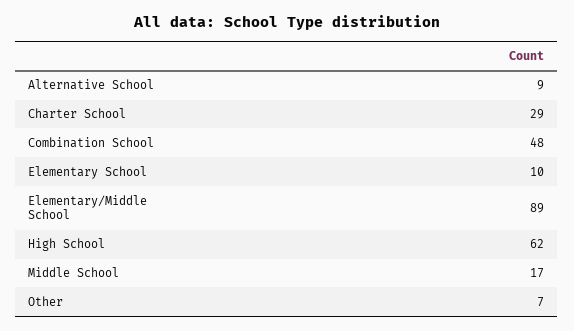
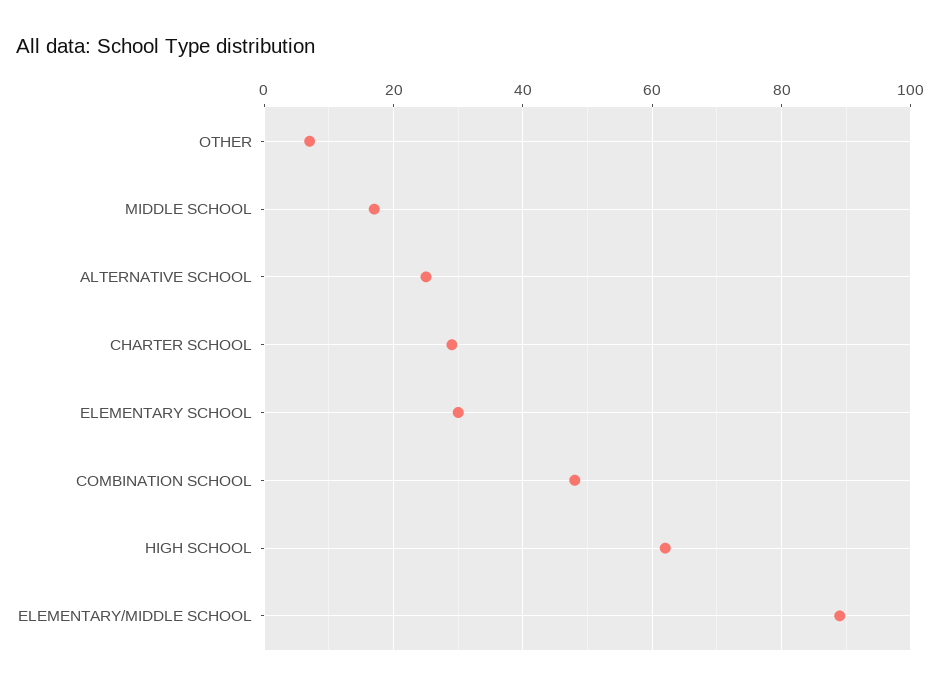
  {
-   "Alternative School": 9,
+   "Alternative School": 25,
    "Charter School": 29,
    "Combination School": 48,
-   "Elementary School": 10,
+   "Elementary School": 30,
    "Elementary/Middle School": 89,
    "High School": 62,
    "Middle School": 17,
    "Other": 7
  }

